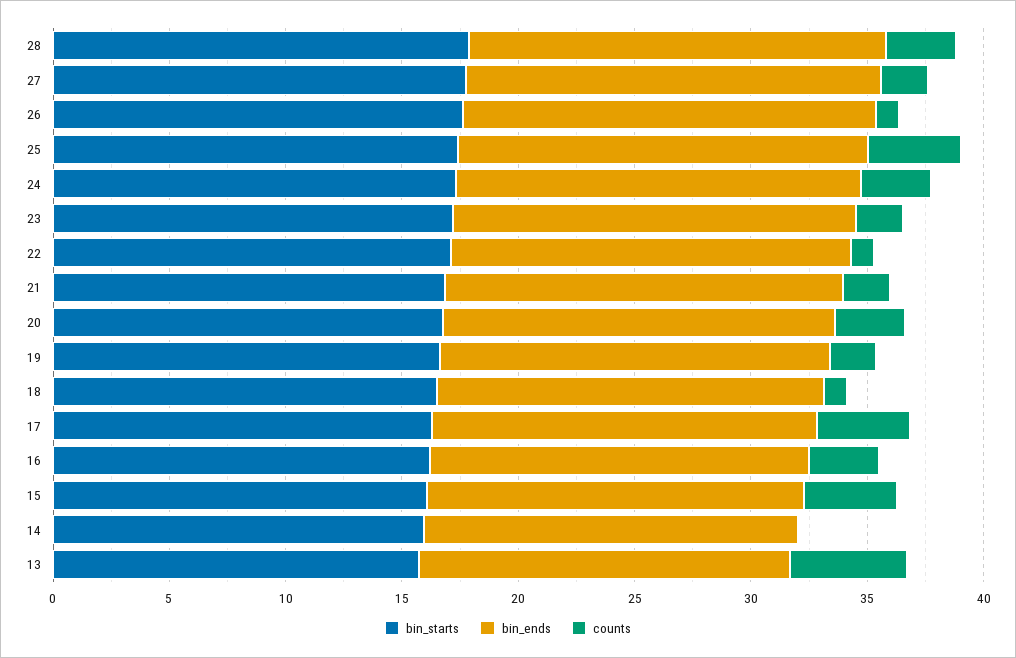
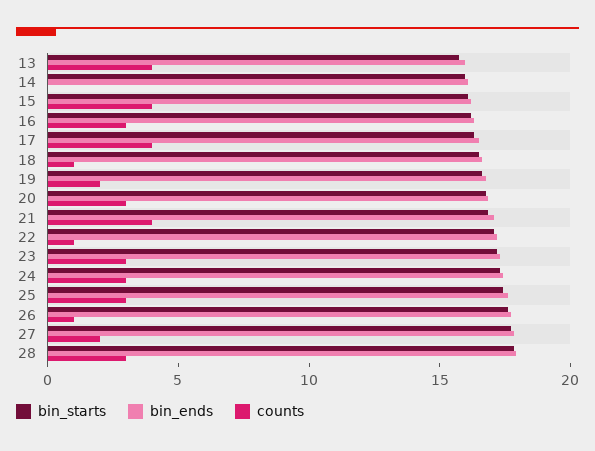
  {
    "bin_starts": {
      "28": 18,
      "27": 18,
      "26": 18,
      "25": 17,
      "24": 17,
      "23": 17,
      "22": 17,
      "21": 17,
      "20": 17,
      "19": 17,
      "18": 17,
      "17": 16,
      "16": 16,
      "15": 16,
      "14": 16,
      "13": 16
    },
    "bin_ends": {
      "28": 18,
      "27": 18,
      "26": 18,
      "25": 18,
      "24": 17,
      "23": 17,
      "22": 17,
      "21": 17,
      "20": 17,
      "19": 17,
      "18": 17,
      "17": 17,
      "16": 16,
      "15": 16,
      "14": 16,
      "13": 16
    },
    "counts": {
      "28": 3,
      "27": 2,
      "26": 1,
-     "25": 4,
+     "25": 3,
      "24": 3,
-     "23": 2,
+     "23": 3,
      "22": 1,
-     "21": 2,
+     "21": 4,
      "20": 3,
      "19": 2,
      "18": 1,
      "17": 4,
      "16": 3,
      "15": 4,
      "14": 0,
-     "13": 5
+     "13": 4
    }
  }

